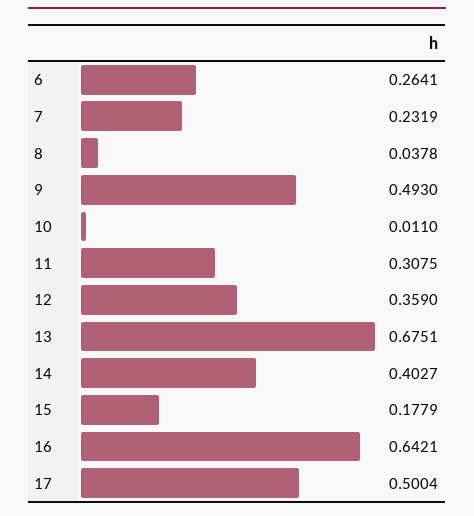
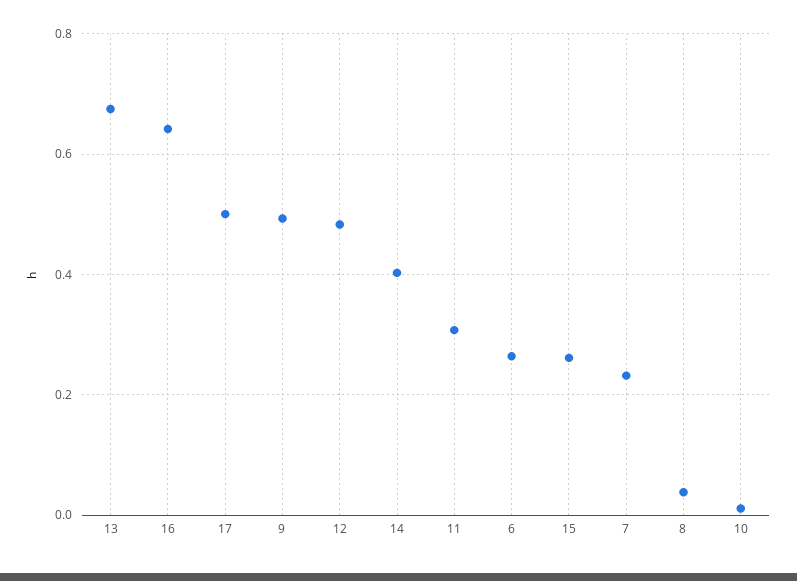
  {
    "6": 0.2641,
    "7": 0.2319,
    "8": 0.0378,
    "9": 0.493,
    "10": 0.011,
    "11": 0.3075,
-   "12": 0.359,
+   "12": 0.48,
    "13": 0.6751,
    "14": 0.4027,
-   "15": 0.1779,
+   "15": 0.26,
    "16": 0.6421,
    "17": 0.5004
  }

